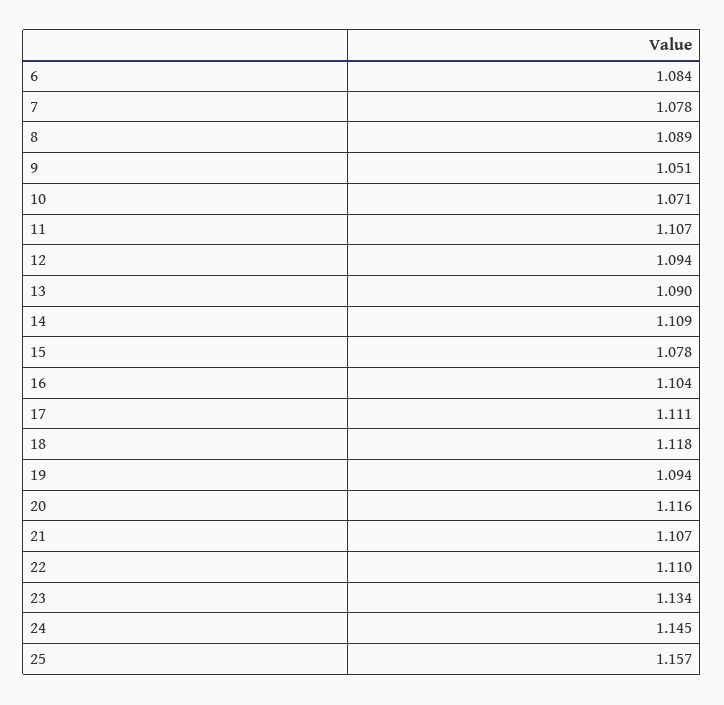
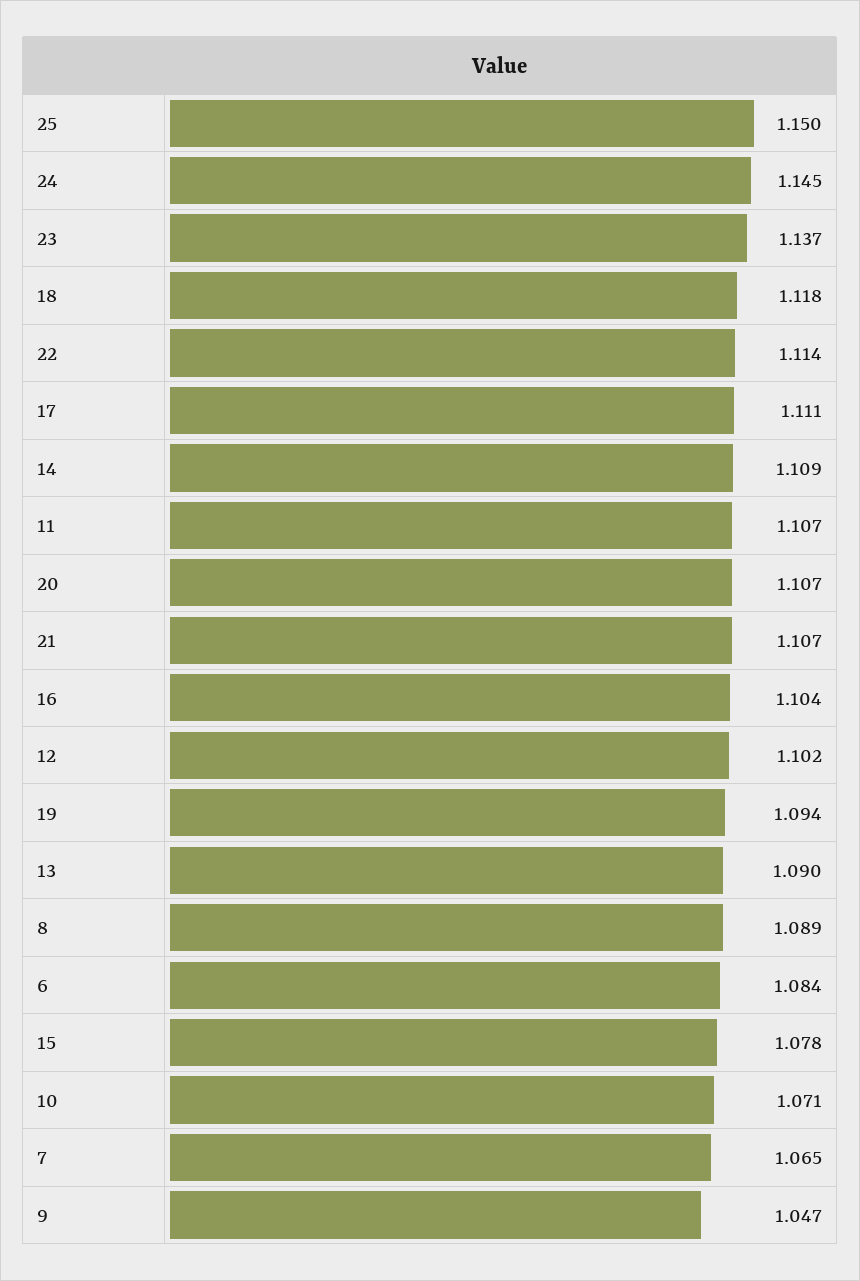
  {
    "6": 1.084,
-   "7": 1.078,
+   "7": 1.065,
    "8": 1.089,
-   "9": 1.051,
+   "9": 1.047,
    "10": 1.071,
    "11": 1.107,
-   "12": 1.094,
+   "12": 1.102,
    "13": 1.09,
    "14": 1.109,
    "15": 1.078,
    "16": 1.104,
    "17": 1.111,
    "18": 1.118,
    "19": 1.094,
-   "20": 1.116,
+   "20": 1.107,
    "21": 1.107,
-   "22": 1.11,
+   "22": 1.114,
-   "23": 1.134,
+   "23": 1.137,
    "24": 1.145,
-   "25": 1.157
+   "25": 1.15
  }

